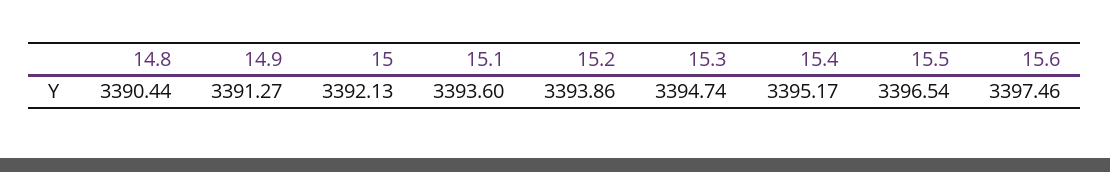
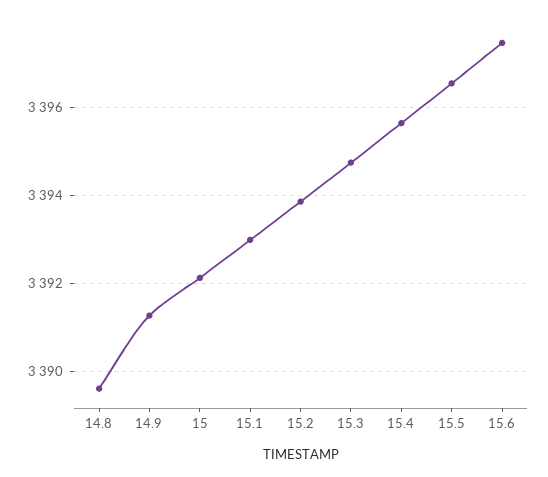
  {
-   "14.8": 3390.44,
+   "14.8": 3389.6,
    "14.9": 3391.27,
    "15": 3392.13,
-   "15.1": 3393.6,
+   "15.1": 3393,
    "15.2": 3393.86,
    "15.3": 3394.74,
-   "15.4": 3395.17,
+   "15.4": 3395.6,
    "15.5": 3396.54,
    "15.6": 3397.46
  }

